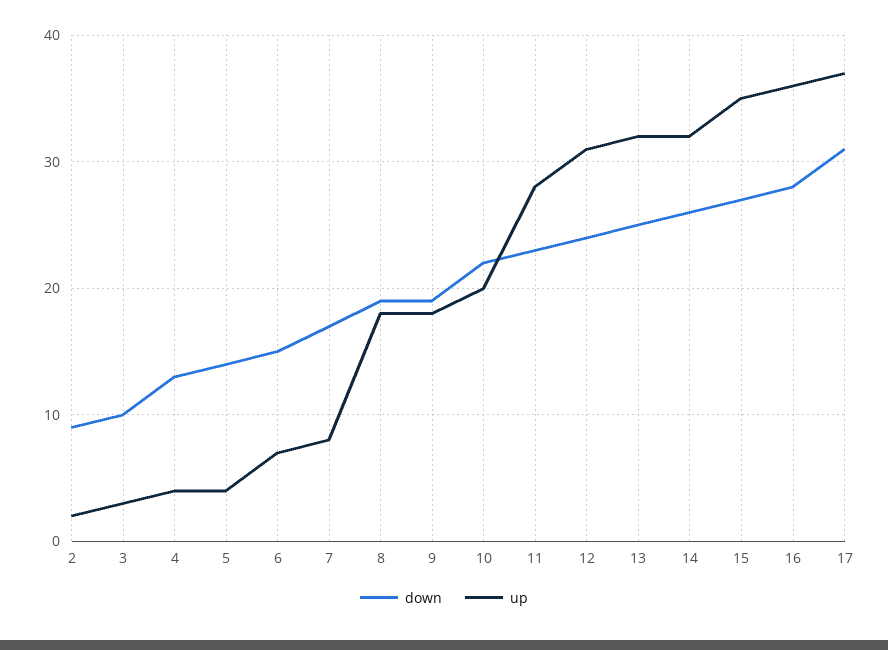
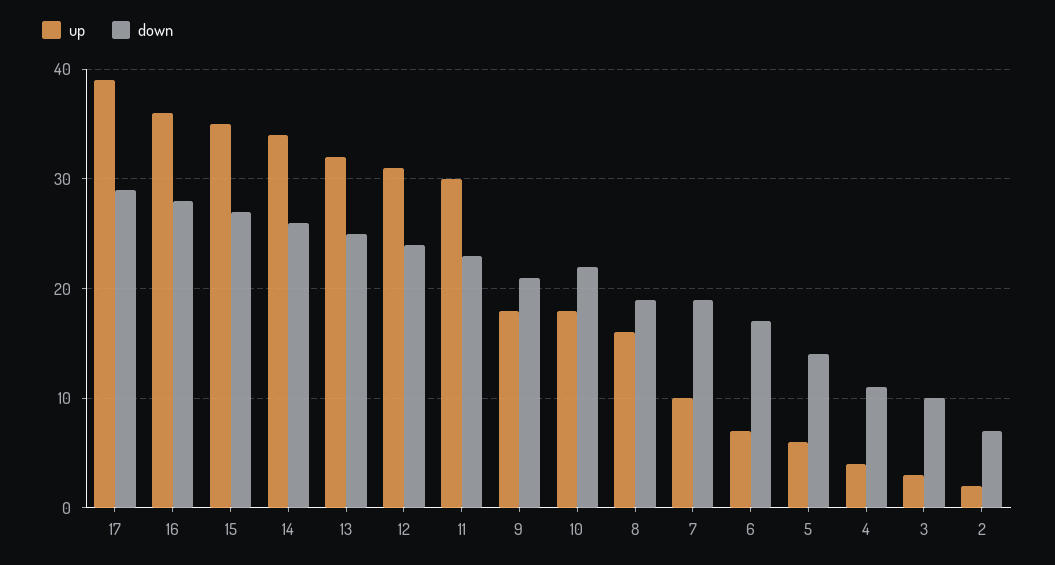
  {
    "down": {
-     "2": 9,
+     "2": 7,
      "3": 10,
-     "4": 13,
+     "4": 11,
      "5": 14,
-     "6": 15,
+     "6": 17,
-     "7": 17,
+     "7": 19,
      "8": 19,
-     "9": 19,
+     "9": 21,
      "10": 22,
      "11": 23,
      "12": 24,
      "13": 25,
      "14": 26,
      "15": 27,
      "16": 28,
-     "17": 31
+     "17": 29
    },
    "up": {
      "2": 2,
      "3": 3,
      "4": 4,
-     "5": 4,
+     "5": 6,
      "6": 7,
-     "7": 8,
+     "7": 10,
-     "8": 18,
+     "8": 16,
      "9": 18,
-     "10": 20,
+     "10": 18,
-     "11": 28,
+     "11": 30,
      "12": 31,
      "13": 32,
-     "14": 32,
+     "14": 34,
      "15": 35,
      "16": 36,
-     "17": 37
+     "17": 39
    }
  }

